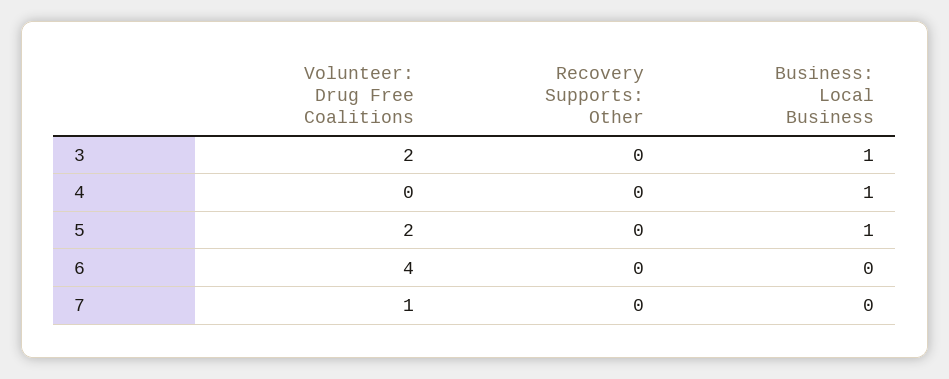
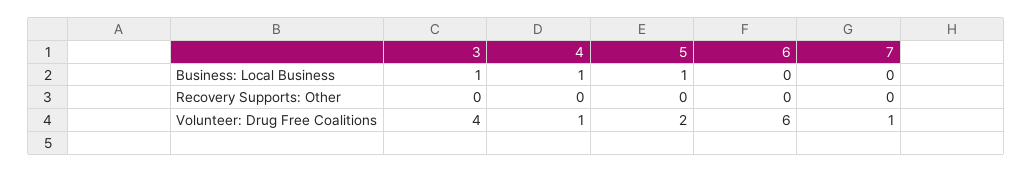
  {
    "Volunteer: Drug Free Coalitions": {
-     "3": 2,
+     "3": 4,
-     "4": 0,
+     "4": 1,
      "5": 2,
-     "6": 4,
+     "6": 6,
      "7": 1
    },
    "Recovery Supports: Other": {
      "3": 0,
      "4": 0,
      "5": 0,
      "6": 0,
      "7": 0
    },
    "Business: Local Business": {
      "3": 1,
      "4": 1,
      "5": 1,
      "6": 0,
      "7": 0
    }
  }

